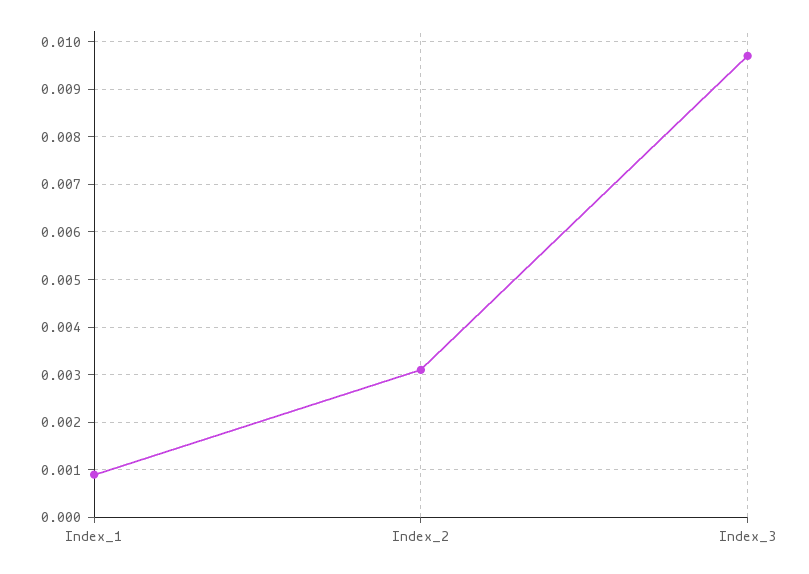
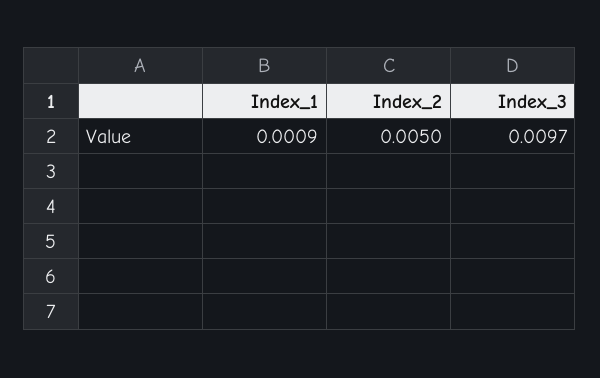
  {
    "Index_1": 0.0009,
-   "Index_2": 0.003,
+   "Index_2": 0.005,
    "Index_3": 0.0097
  }

